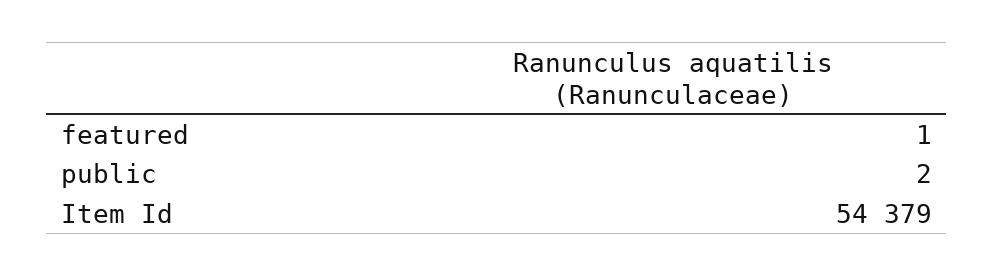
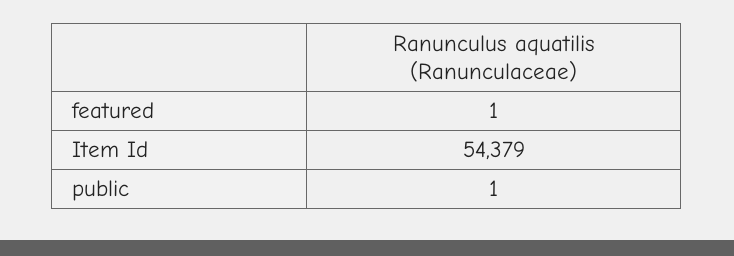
  {
    "featured": 1,
-   "public": 2,
+   "public": 1,
    "Item Id": 54379
  }

